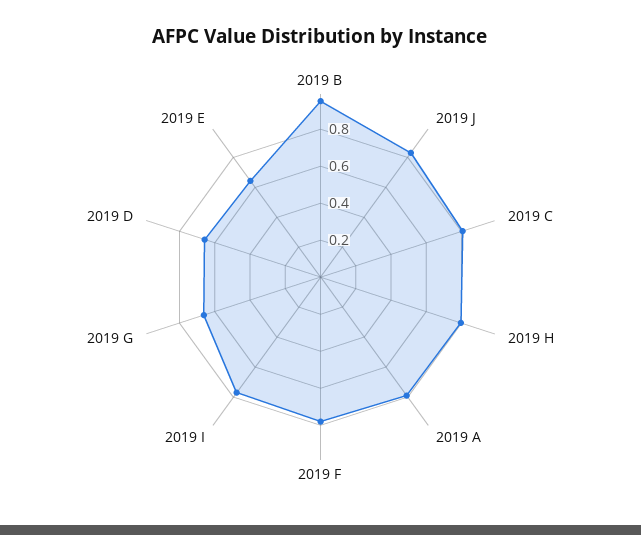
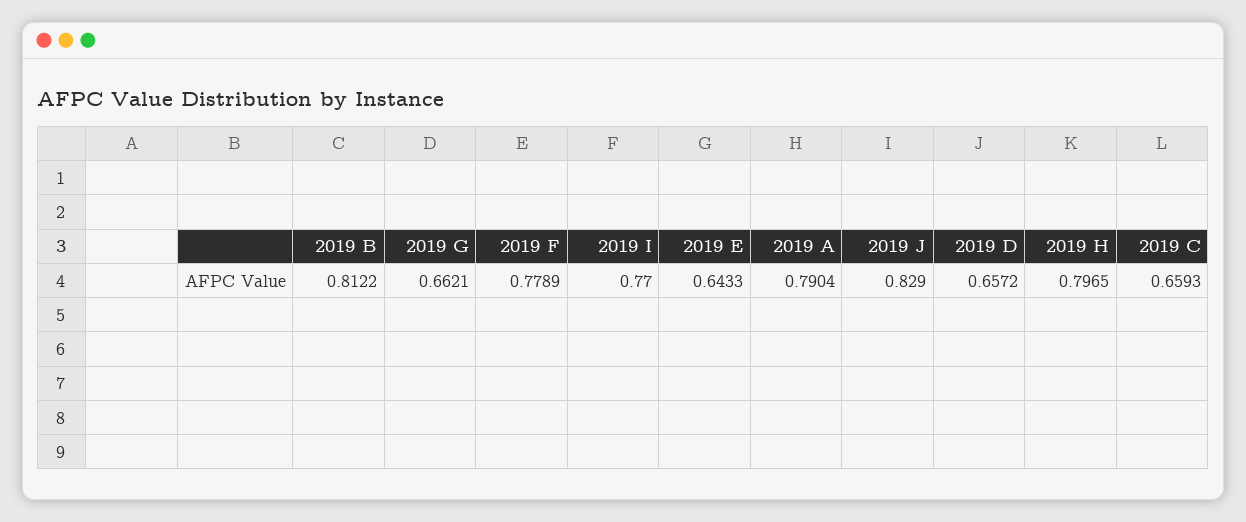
  {
-   "2019 B": 0.95,
+   "2019 B": 0.8122,
    "2019 J": 0.829,
-   "2019 C": 0.8,
+   "2019 C": 0.6593,
    "2019 H": 0.7965,
    "2019 A": 0.7904,
    "2019 F": 0.7789,
    "2019 I": 0.77,
    "2019 G": 0.6621,
    "2019 D": 0.6572,
    "2019 E": 0.6433
  }

